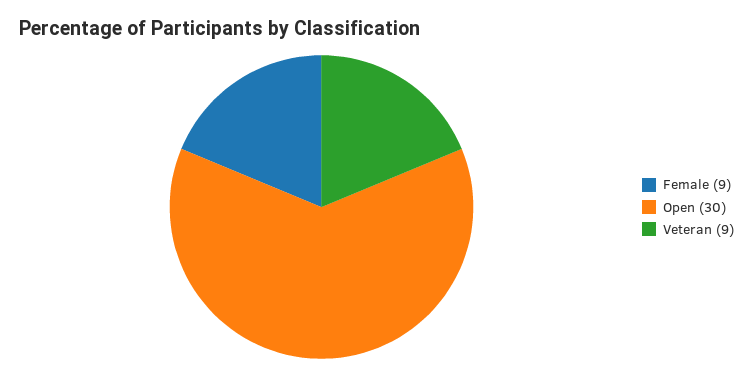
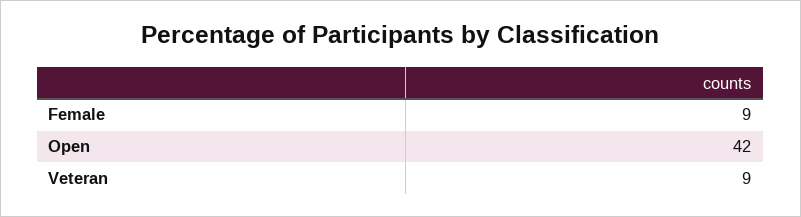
  {
    "Female": 9,
-   "Open": 30,
+   "Open": 42,
    "Veteran": 9
  }

